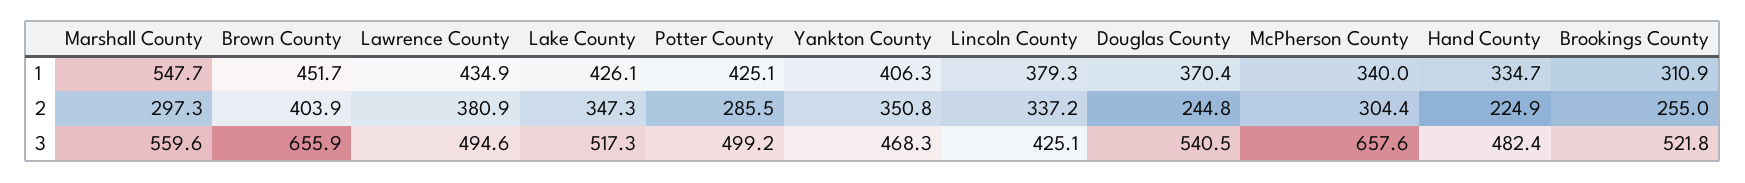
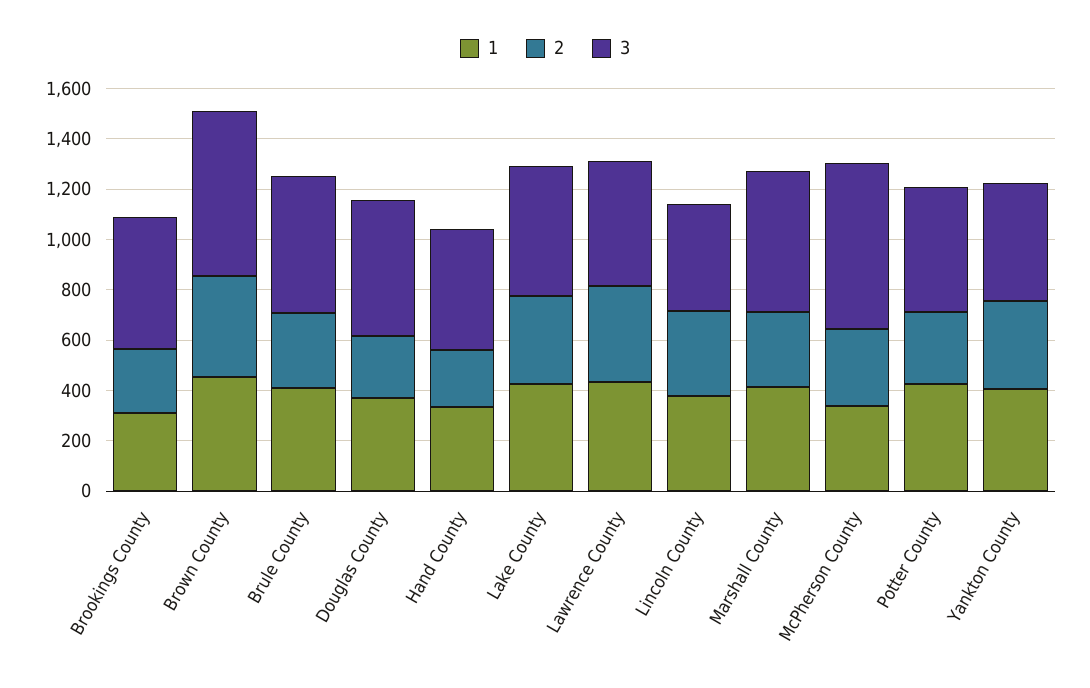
  {
    "1": {
-     "Marshall County": 547.7,
+     "Marshall County": 400,
      "Brown County": 451.7,
      "Lawrence County": 434.9,
      "Lake County": 426.1,
      "Potter County": 425.1,
      "Yankton County": 406.3,
      "Lincoln County": 379.3,
      "Douglas County": 370.4,
      "McPherson County": 340,
      "Hand County": 334.7,
-     "Brookings County": 310.9
+     "Brookings County": 310.9,
+     "Brule County": 400
    },
    "2": {
      "Marshall County": 297.3,
      "Brown County": 403.9,
      "Lawrence County": 380.9,
      "Lake County": 347.3,
      "Potter County": 285.5,
      "Yankton County": 350.8,
      "Lincoln County": 337.2,
      "Douglas County": 244.8,
      "McPherson County": 304.4,
      "Hand County": 224.9,
-     "Brookings County": 255
+     "Brookings County": 255,
+     "Brule County": 300
    },
    "3": {
      "Marshall County": 559.6,
      "Brown County": 655.9,
      "Lawrence County": 494.6,
      "Lake County": 517.3,
      "Potter County": 499.2,
      "Yankton County": 468.3,
      "Lincoln County": 425.1,
      "Douglas County": 540.5,
      "McPherson County": 657.6,
      "Hand County": 482.4,
-     "Brookings County": 521.8
+     "Brookings County": 521.8,
+     "Brule County": 550
    }
  }

